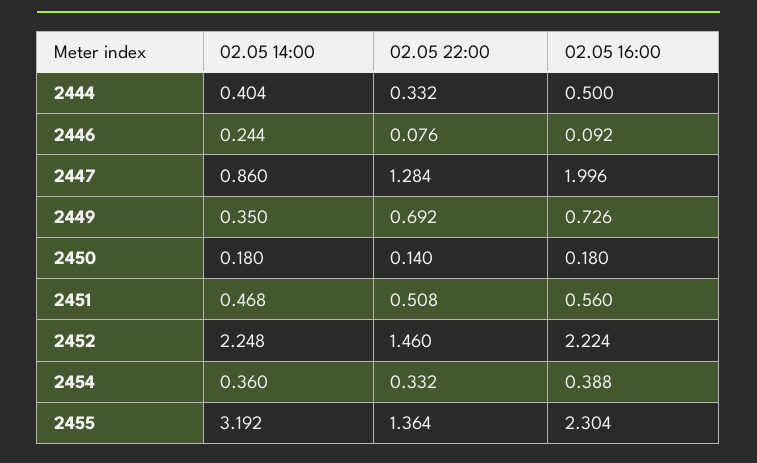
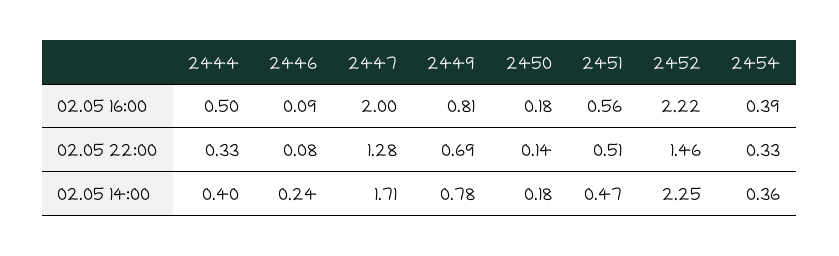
  {
    "02.05 14:00": {
      "2444": 0.404,
      "2446": 0.244,
-     "2447": 0.86,
+     "2447": 1.71,
-     "2449": 0.35,
+     "2449": 0.78,
      "2450": 0.18,
      "2451": 0.468,
      "2452": 2.248,
-     "2454": 0.36,
+     "2454": 0.36
-     "2455": 3.192
    },
    "02.05 22:00": {
      "2444": 0.332,
      "2446": 0.076,
      "2447": 1.284,
      "2449": 0.692,
      "2450": 0.14,
      "2451": 0.508,
      "2452": 1.46,
-     "2454": 0.332,
+     "2454": 0.332
-     "2455": 1.364
    },
    "02.05 16:00": {
      "2444": 0.5,
      "2446": 0.092,
      "2447": 1.996,
-     "2449": 0.726,
+     "2449": 0.81,
      "2450": 0.18,
      "2451": 0.56,
      "2452": 2.224,
-     "2454": 0.388,
+     "2454": 0.388
-     "2455": 2.304
    }
  }

